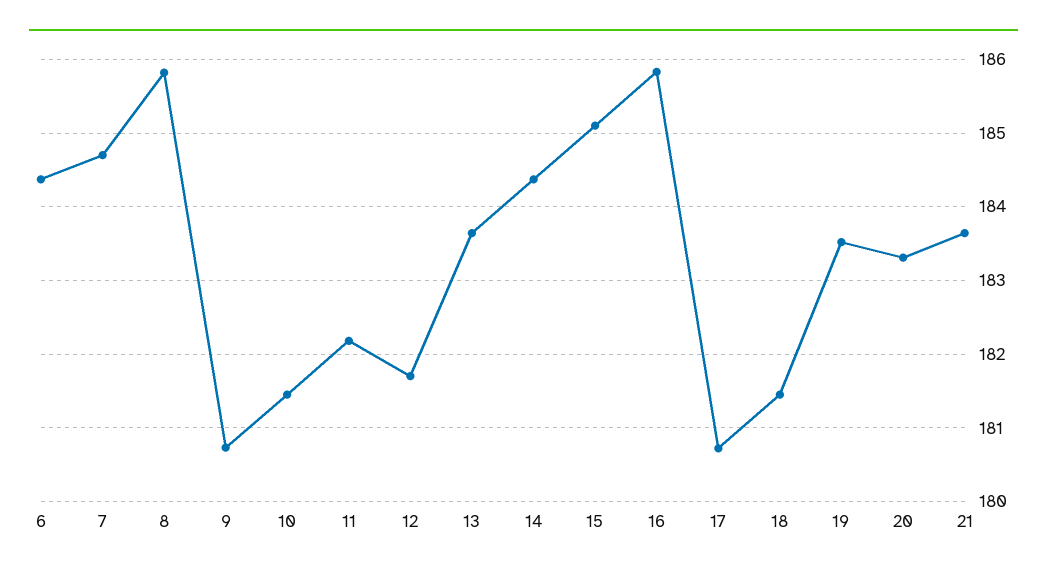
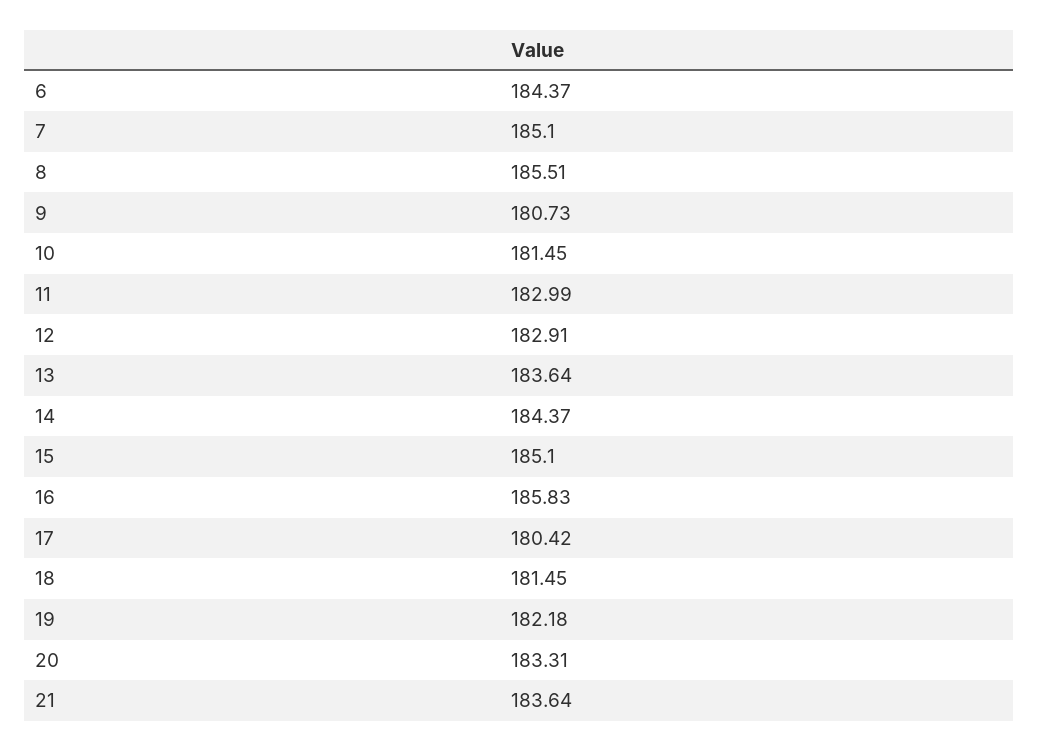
  {
    "6": 184.37,
-   "7": 184.7,
+   "7": 185.1,
-   "8": 185.8,
+   "8": 185.51,
    "9": 180.73,
    "10": 181.45,
-   "11": 182.2,
+   "11": 182.99,
-   "12": 181.7,
+   "12": 182.91,
    "13": 183.64,
    "14": 184.37,
    "15": 185.1,
    "16": 185.83,
-   "17": 180.7,
+   "17": 180.42,
    "18": 181.45,
-   "19": 183.5,
+   "19": 182.18,
    "20": 183.31,
    "21": 183.64
  }

